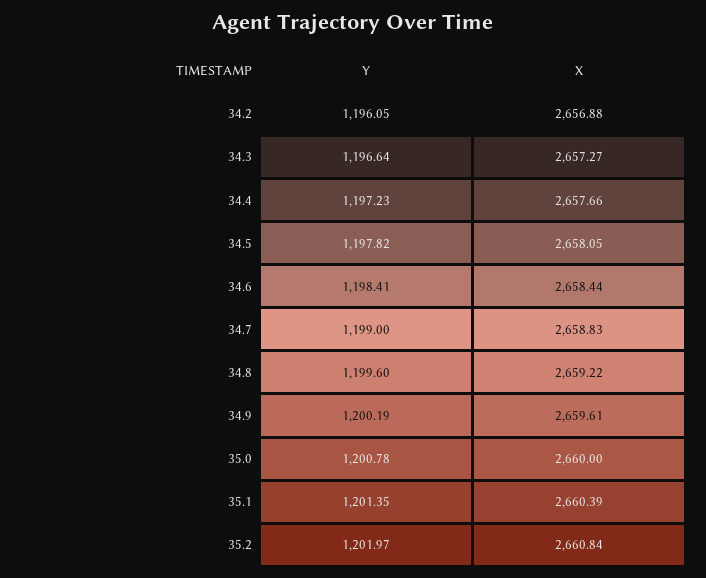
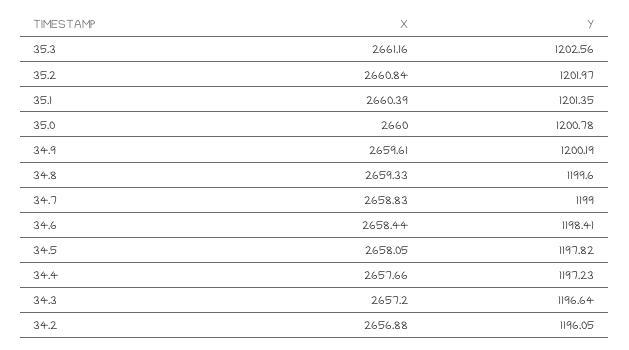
  {
    "Y": {
      "34.2": 1196.05,
      "34.3": 1196.64,
      "34.4": 1197.23,
      "34.5": 1197.82,
      "34.6": 1198.41,
      "34.7": 1199,
      "34.8": 1199.6,
      "34.9": 1200.19,
      "35.0": 1200.78,
      "35.1": 1201.35,
-     "35.2": 1201.97
+     "35.2": 1201.97,
+     "35.3": 1202.56
    },
    "X": {
      "34.2": 2656.88,
-     "34.3": 2657.27,
+     "34.3": 2657.2,
      "34.4": 2657.66,
      "34.5": 2658.05,
      "34.6": 2658.44,
      "34.7": 2658.83,
-     "34.8": 2659.22,
+     "34.8": 2659.33,
      "34.9": 2659.61,
      "35.0": 2660,
      "35.1": 2660.39,
-     "35.2": 2660.84
+     "35.2": 2660.84,
+     "35.3": 2661.16
    }
  }

